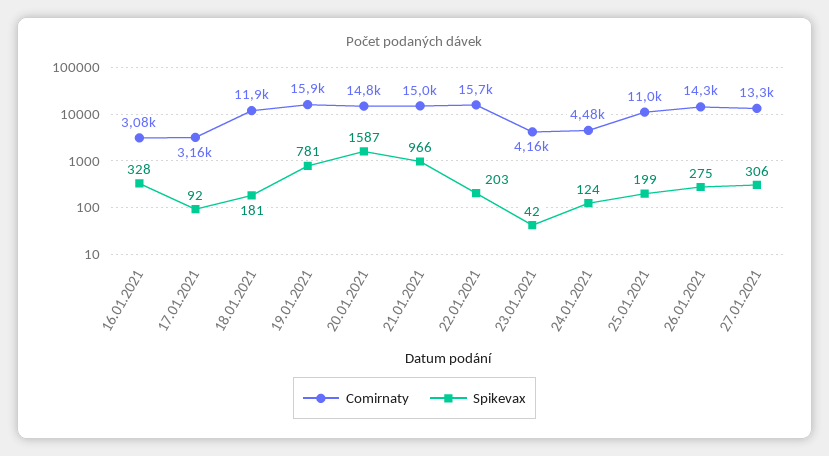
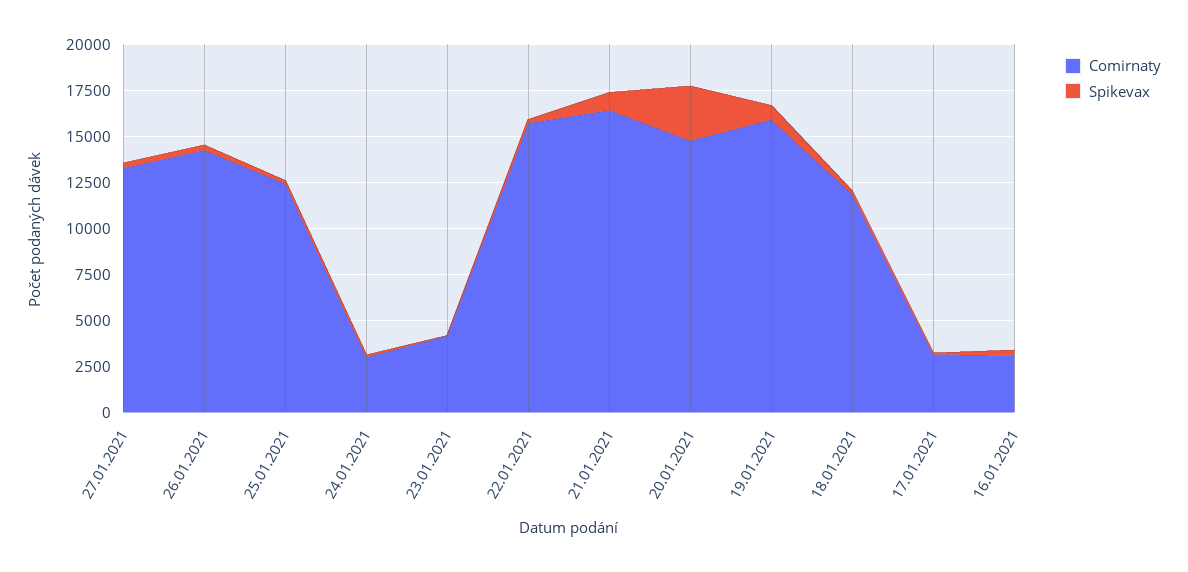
  {
    "Comirnaty": {
      "16.01.2021": 3080,
      "17.01.2021": 3160,
      "18.01.2021": 11900,
      "19.01.2021": 15900,
      "20.01.2021": 14800,
-     "21.01.2021": 15000,
+     "21.01.2021": 16500,
      "22.01.2021": 15700,
      "23.01.2021": 4160,
-     "24.01.2021": 4480,
+     "24.01.2021": 3000,
-     "25.01.2021": 11000,
+     "25.01.2021": 12500,
      "26.01.2021": 14300,
      "27.01.2021": 13300
    },
    "Spikevax": {
      "16.01.2021": 328,
      "17.01.2021": 92,
      "18.01.2021": 181,
      "19.01.2021": 781,
-     "20.01.2021": 1587,
+     "20.01.2021": 3000,
      "21.01.2021": 966,
      "22.01.2021": 203,
      "23.01.2021": 42,
      "24.01.2021": 124,
      "25.01.2021": 199,
      "26.01.2021": 275,
      "27.01.2021": 306
    }
  }

